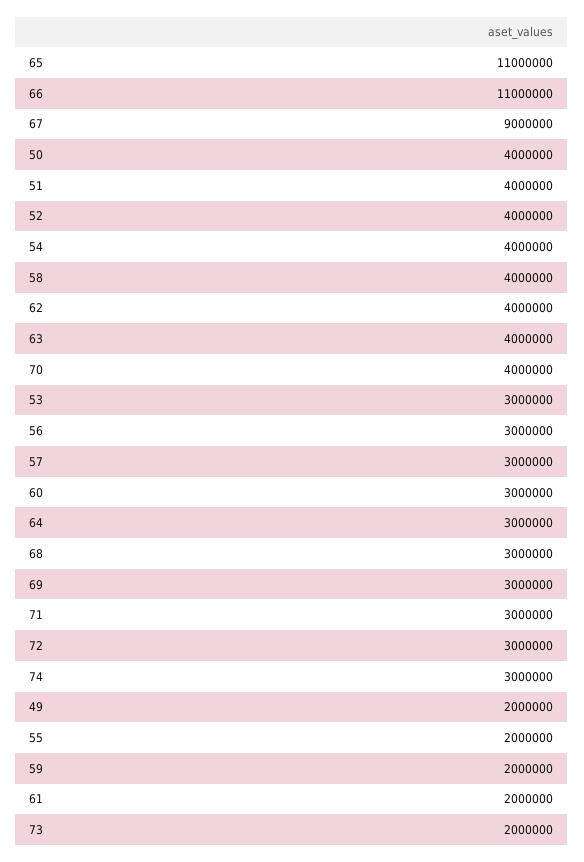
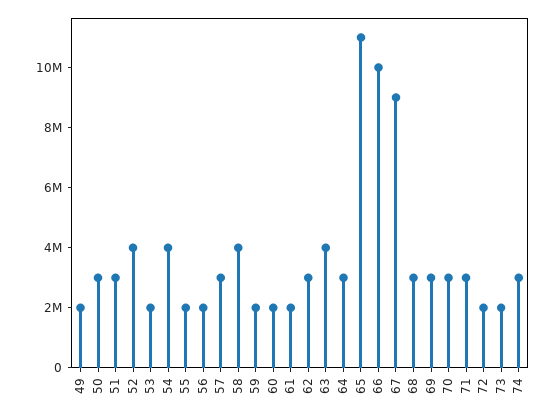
  {
    "65": 11000000,
-   "66": 11000000,
+   "66": 10000000,
    "67": 9000000,
-   "50": 4000000,
+   "50": 3000000,
-   "51": 4000000,
+   "51": 3000000,
    "52": 4000000,
    "54": 4000000,
    "58": 4000000,
-   "62": 4000000,
+   "62": 3000000,
    "63": 4000000,
-   "70": 4000000,
+   "70": 3000000,
-   "53": 3000000,
+   "53": 2000000,
-   "56": 3000000,
+   "56": 2000000,
    "57": 3000000,
-   "60": 3000000,
+   "60": 2000000,
    "64": 3000000,
    "68": 3000000,
    "69": 3000000,
    "71": 3000000,
-   "72": 3000000,
+   "72": 2000000,
    "74": 3000000,
    "49": 2000000,
    "55": 2000000,
    "59": 2000000,
    "61": 2000000,
    "73": 2000000
  }

